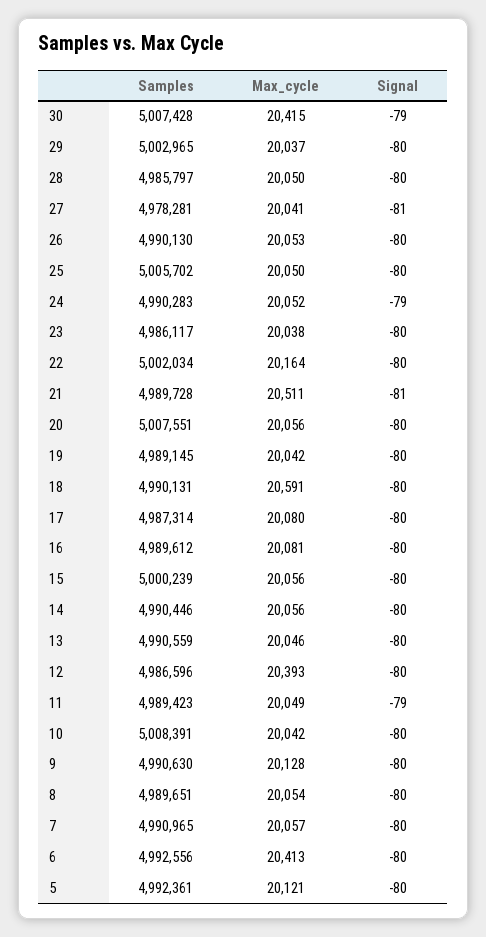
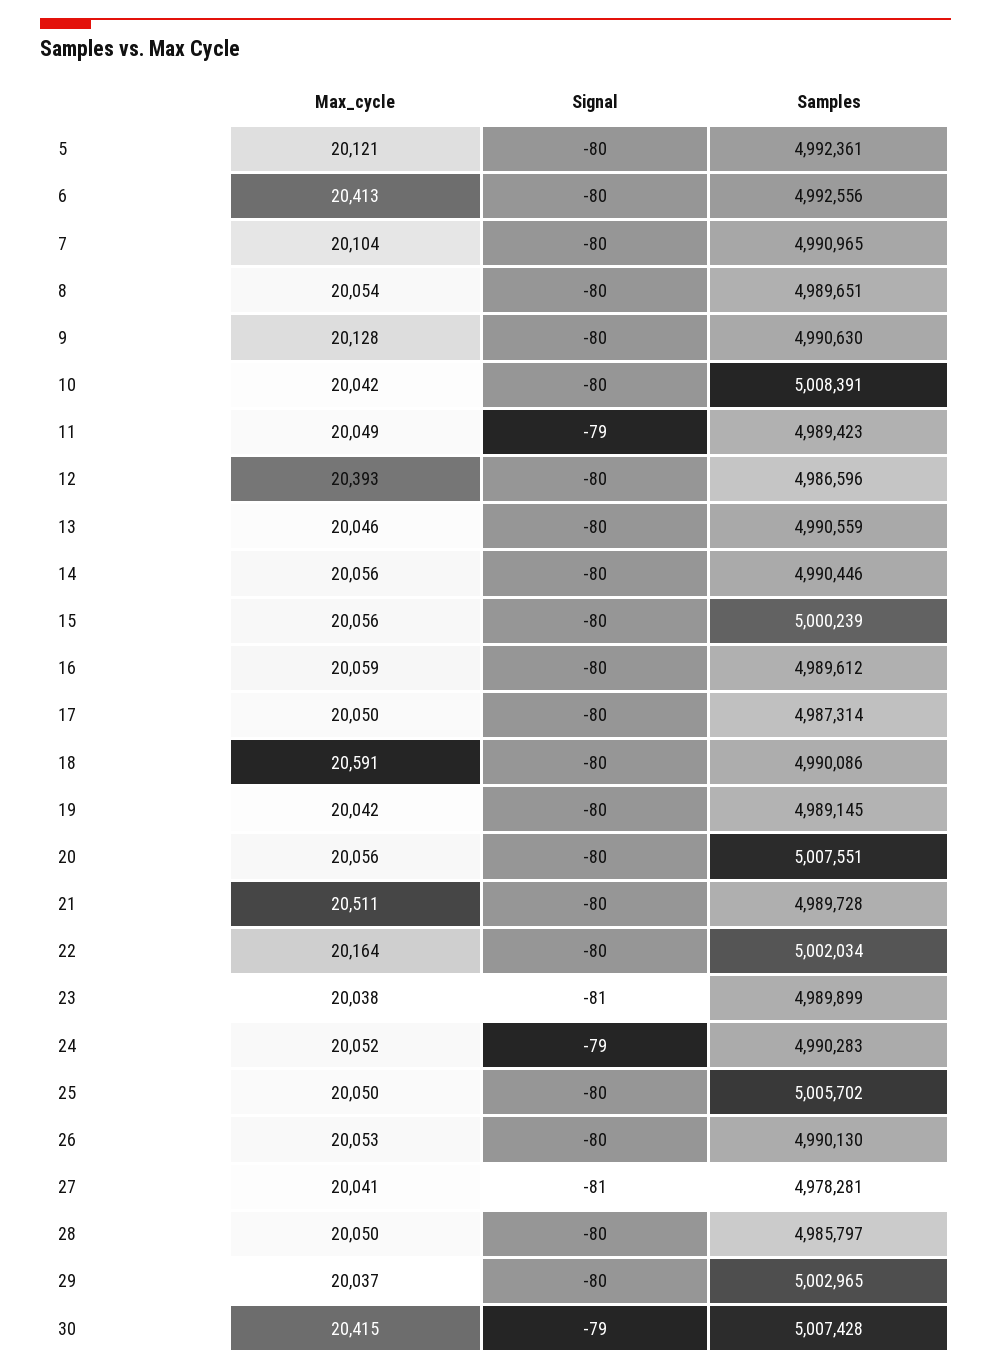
  {
    "Samples": {
      "30": 5007428,
      "29": 5002965,
      "28": 4985797,
      "27": 4978281,
      "26": 4990130,
      "25": 5005702,
      "24": 4990283,
-     "23": 4986117,
+     "23": 4989899,
      "22": 5002034,
      "21": 4989728,
      "20": 5007551,
      "19": 4989145,
-     "18": 4990131,
+     "18": 4990086,
      "17": 4987314,
      "16": 4989612,
      "15": 5000239,
      "14": 4990446,
      "13": 4990559,
      "12": 4986596,
      "11": 4989423,
      "10": 5008391,
      "9": 4990630,
      "8": 4989651,
      "7": 4990965,
      "6": 4992556,
      "5": 4992361
    },
    "Max_cycle": {
      "30": 20415,
      "29": 20037,
      "28": 20050,
      "27": 20041,
      "26": 20053,
      "25": 20050,
      "24": 20052,
      "23": 20038,
      "22": 20164,
      "21": 20511,
      "20": 20056,
      "19": 20042,
      "18": 20591,
-     "17": 20080,
+     "17": 20050,
-     "16": 20081,
+     "16": 20059,
      "15": 20056,
      "14": 20056,
      "13": 20046,
      "12": 20393,
      "11": 20049,
      "10": 20042,
      "9": 20128,
      "8": 20054,
-     "7": 20057,
+     "7": 20104,
      "6": 20413,
      "5": 20121
    },
    "Signal": {
      "30": -79,
      "29": -80,
      "28": -80,
      "27": -81,
      "26": -80,
      "25": -80,
      "24": -79,
-     "23": -80,
+     "23": -81,
      "22": -80,
-     "21": -81,
+     "21": -80,
      "20": -80,
      "19": -80,
      "18": -80,
      "17": -80,
      "16": -80,
      "15": -80,
      "14": -80,
      "13": -80,
      "12": -80,
      "11": -79,
      "10": -80,
      "9": -80,
      "8": -80,
      "7": -80,
      "6": -80,
      "5": -80
    }
  }

